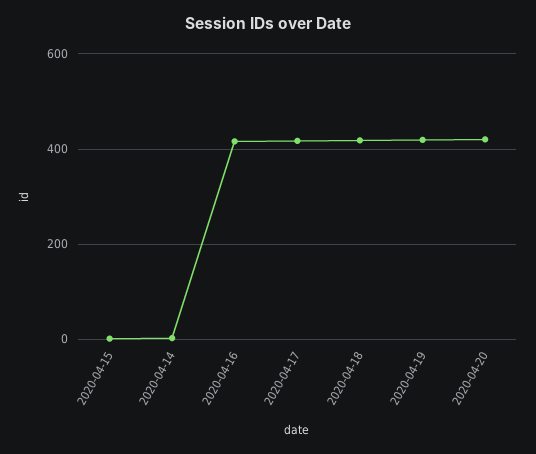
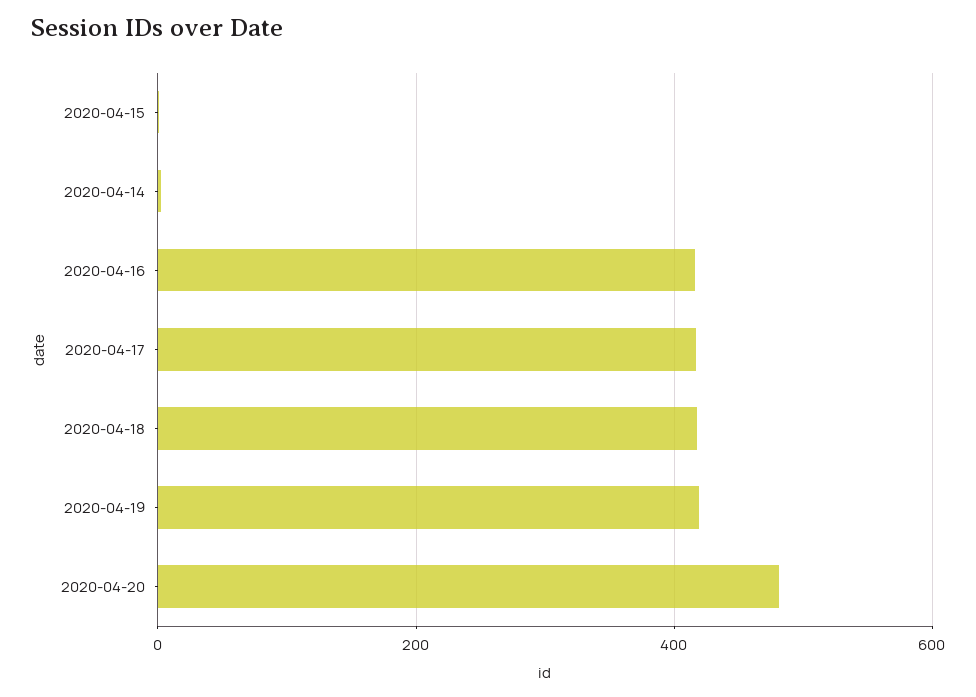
  {
    "2020-04-15": 0,
    "2020-04-14": 0,
    "2020-04-16": 420,
    "2020-04-17": 420,
    "2020-04-18": 420,
    "2020-04-19": 420,
-   "2020-04-20": 420
+   "2020-04-20": 480
  }

